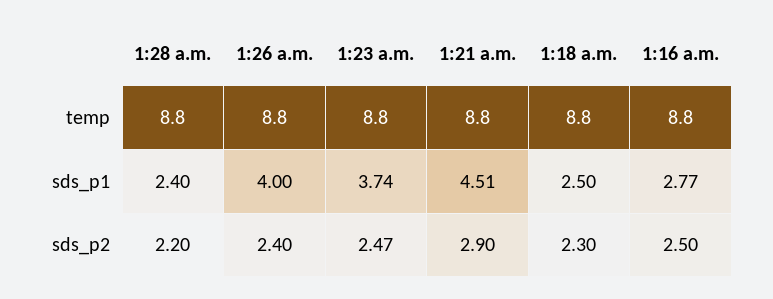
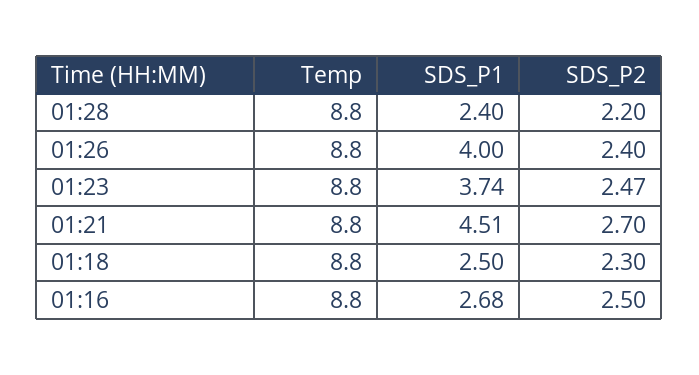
  {
    "1:28 a.m.": {
      "temp": 8.8,
      "sds_p1": 2.4,
      "sds_p2": 2.2
    },
    "1:26 a.m.": {
      "temp": 8.8,
      "sds_p1": 4,
      "sds_p2": 2.4
    },
    "1:23 a.m.": {
      "temp": 8.8,
      "sds_p1": 3.74,
      "sds_p2": 2.47
    },
    "1:21 a.m.": {
      "temp": 8.8,
      "sds_p1": 4.51,
-     "sds_p2": 2.9
+     "sds_p2": 2.7
    },
    "1:18 a.m.": {
      "temp": 8.8,
      "sds_p1": 2.5,
      "sds_p2": 2.3
    },
    "1:16 a.m.": {
      "temp": 8.8,
-     "sds_p1": 2.77,
+     "sds_p1": 2.68,
      "sds_p2": 2.5
    }
  }

